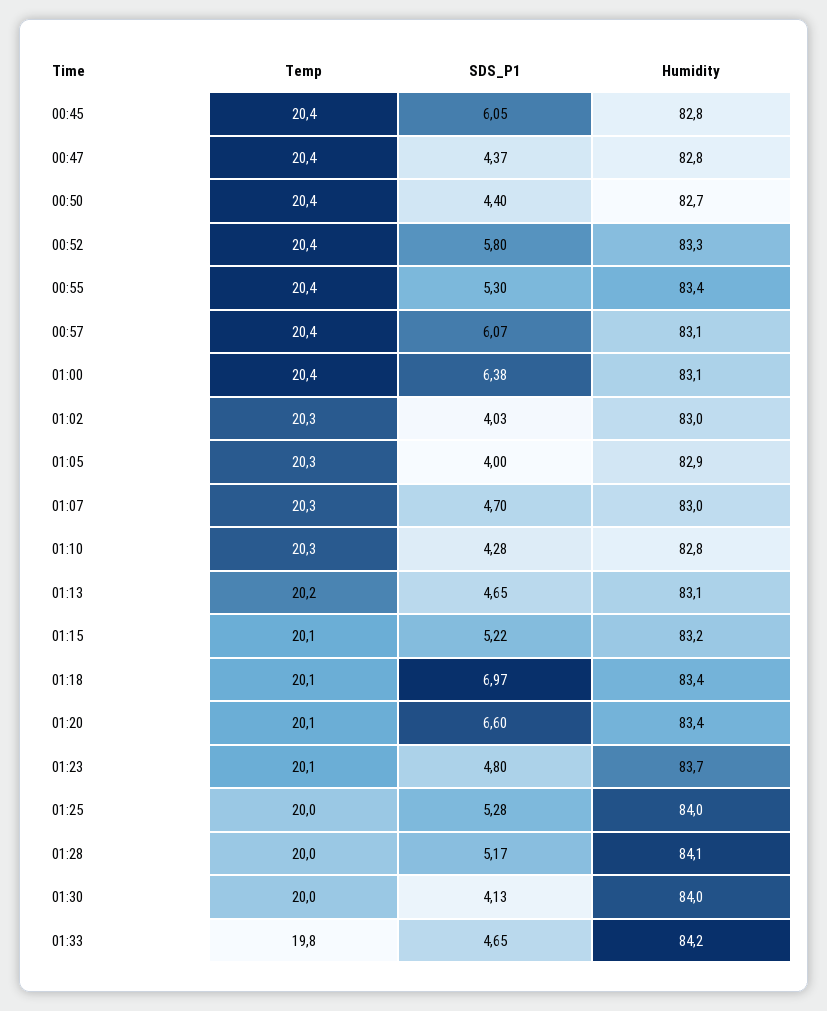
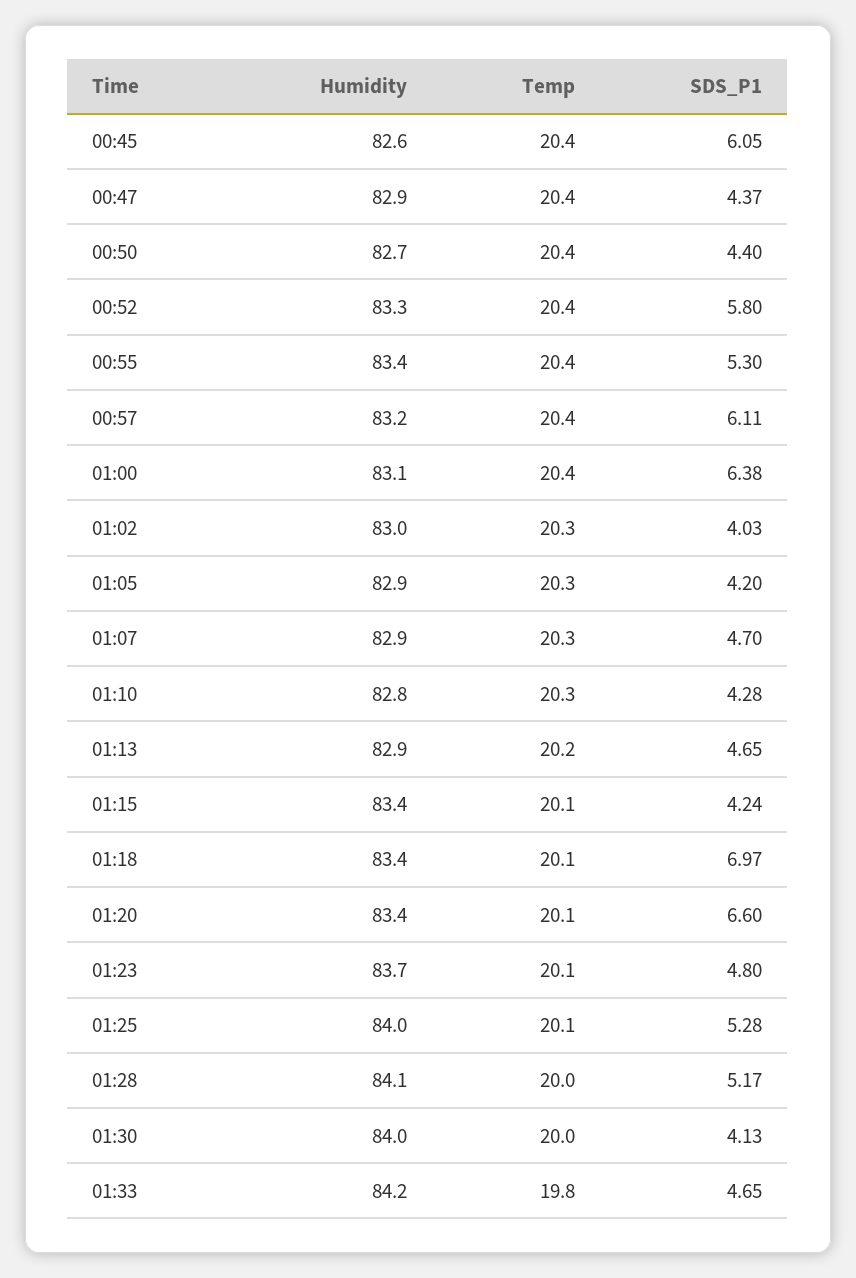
  {
    "Temp": {
      "00:45": 20.4,
      "00:47": 20.4,
      "00:50": 20.4,
      "00:52": 20.4,
      "00:55": 20.4,
      "00:57": 20.4,
      "01:00": 20.4,
      "01:02": 20.3,
      "01:05": 20.3,
      "01:07": 20.3,
      "01:10": 20.3,
      "01:13": 20.2,
      "01:15": 20.1,
      "01:18": 20.1,
      "01:20": 20.1,
      "01:23": 20.1,
-     "01:25": 20,
+     "01:25": 20.1,
      "01:28": 20,
      "01:30": 20,
      "01:33": 19.8
    },
    "SDS_P1": {
      "00:45": 6.05,
      "00:47": 4.37,
      "00:50": 4.4,
      "00:52": 5.8,
      "00:55": 5.3,
-     "00:57": 6.07,
+     "00:57": 6.11,
      "01:00": 6.38,
      "01:02": 4.03,
-     "01:05": 4,
+     "01:05": 4.2,
      "01:07": 4.7,
      "01:10": 4.28,
      "01:13": 4.65,
-     "01:15": 5.22,
+     "01:15": 4.24,
      "01:18": 6.97,
      "01:20": 6.6,
      "01:23": 4.8,
      "01:25": 5.28,
      "01:28": 5.17,
      "01:30": 4.13,
      "01:33": 4.65
    },
    "Humidity": {
-     "00:45": 82.8,
+     "00:45": 82.6,
-     "00:47": 82.8,
+     "00:47": 82.9,
      "00:50": 82.7,
      "00:52": 83.3,
      "00:55": 83.4,
-     "00:57": 83.1,
+     "00:57": 83.2,
      "01:00": 83.1,
      "01:02": 83,
      "01:05": 82.9,
-     "01:07": 83,
+     "01:07": 82.9,
      "01:10": 82.8,
-     "01:13": 83.1,
+     "01:13": 82.9,
-     "01:15": 83.2,
+     "01:15": 83.4,
      "01:18": 83.4,
      "01:20": 83.4,
      "01:23": 83.7,
      "01:25": 84,
      "01:28": 84.1,
      "01:30": 84,
      "01:33": 84.2
    }
  }

